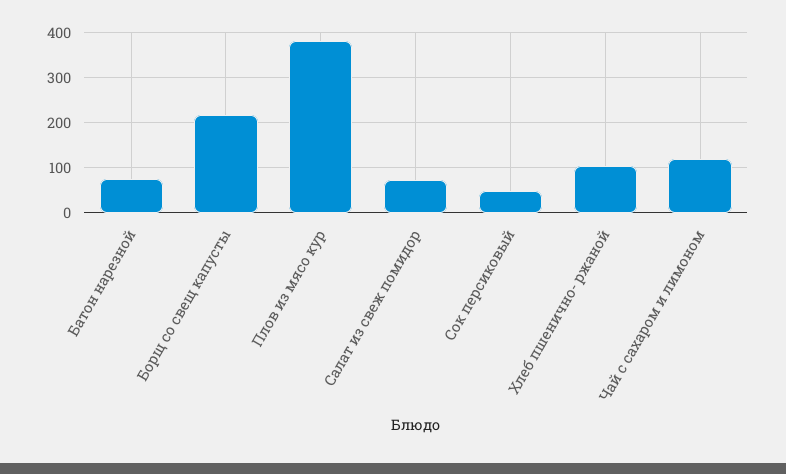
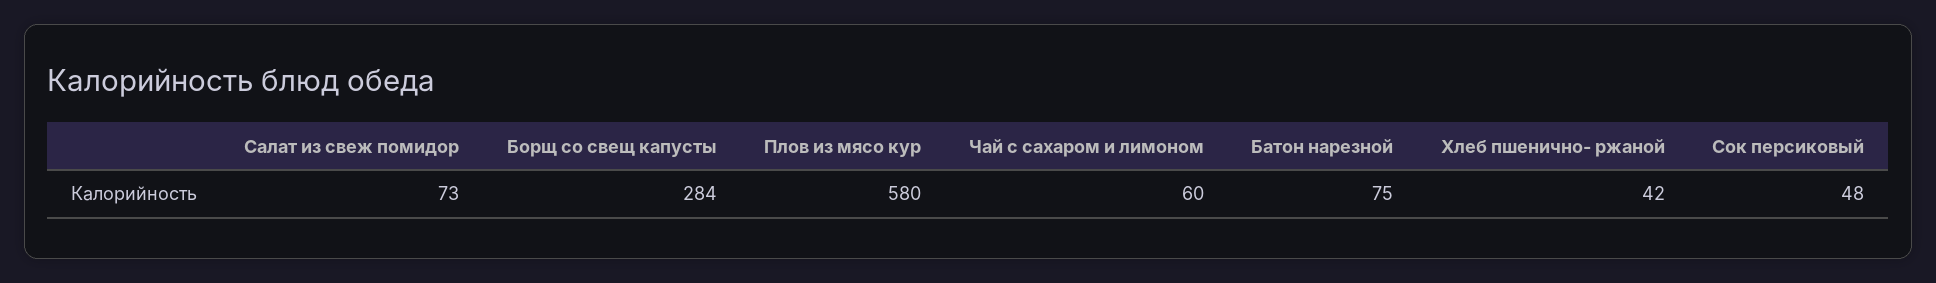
  {
    "Батон нарезной": 75,
-   "Борщ со свещ капусты": 220,
+   "Борщ со свещ капусты": 284,
-   "Плов из мясо кур": 380,
+   "Плов из мясо кур": 580,
    "Салат из свеж помидор": 73,
    "Сок персиковый": 48,
-   "Хлеб пшенично- ржаной": 100,
+   "Хлеб пшенично- ржаной": 42,
-   "Чай с сахаром и лимоном": 120
+   "Чай с сахаром и лимоном": 60
  }

